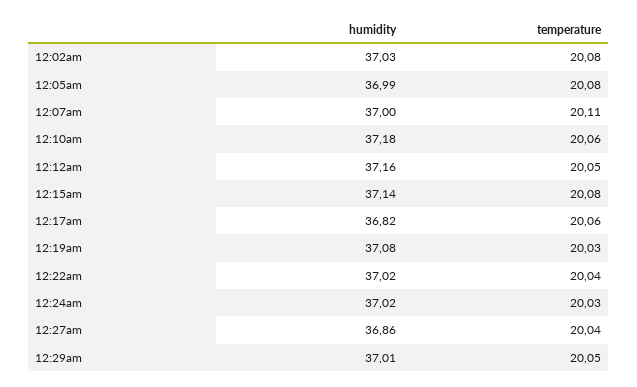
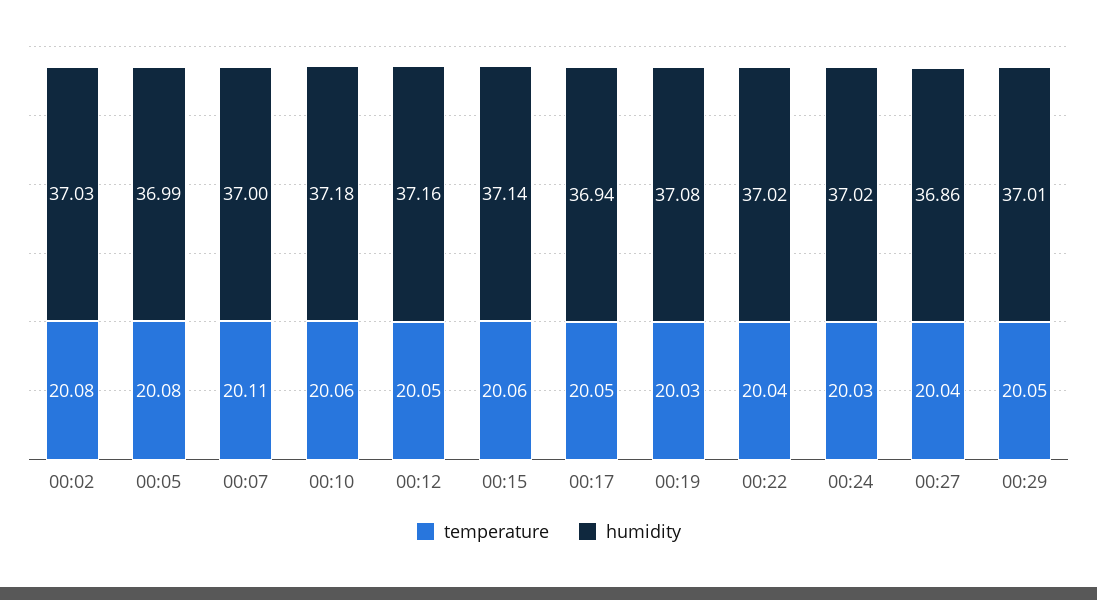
  {
    "humidity": {
      "12:02am": 37.03,
      "12:05am": 36.99,
      "12:07am": 37,
      "12:10am": 37.18,
      "12:12am": 37.16,
      "12:15am": 37.14,
-     "12:17am": 36.82,
+     "12:17am": 36.94,
      "12:19am": 37.08,
      "12:22am": 37.02,
      "12:24am": 37.02,
      "12:27am": 36.86,
      "12:29am": 37.01
    },
    "temperature": {
      "12:02am": 20.08,
      "12:05am": 20.08,
      "12:07am": 20.11,
      "12:10am": 20.06,
      "12:12am": 20.05,
-     "12:15am": 20.08,
+     "12:15am": 20.06,
-     "12:17am": 20.06,
+     "12:17am": 20.05,
      "12:19am": 20.03,
      "12:22am": 20.04,
      "12:24am": 20.03,
      "12:27am": 20.04,
      "12:29am": 20.05
    }
  }

